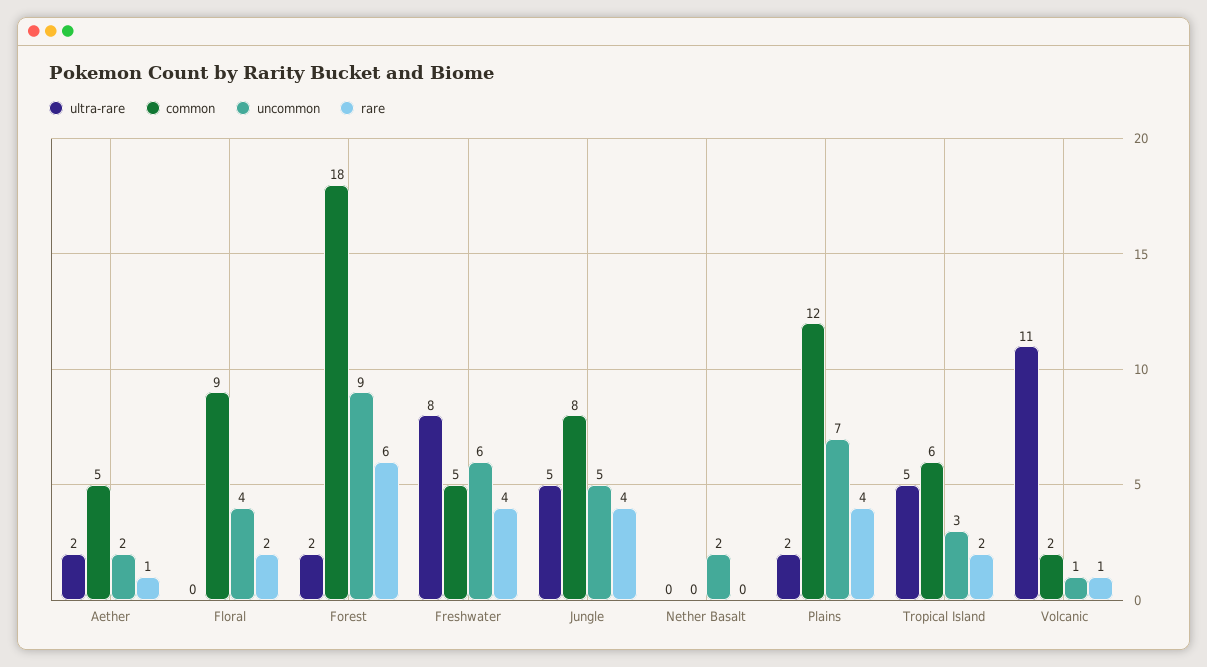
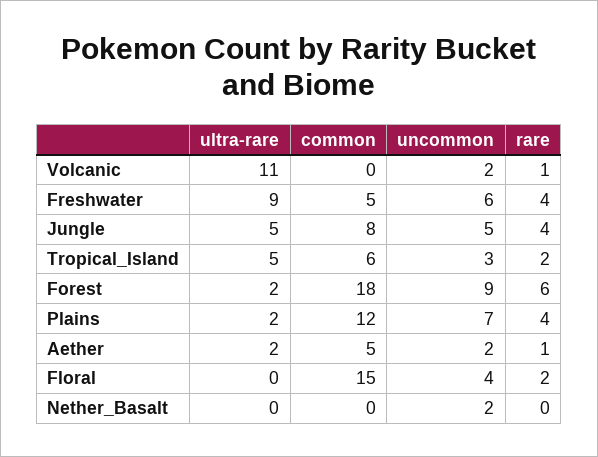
  {
    "ultra-rare": {
      "Aether": 2,
      "Floral": 0,
      "Forest": 2,
-     "Freshwater": 8,
+     "Freshwater": 9,
      "Jungle": 5,
      "Nether Basalt": 0,
      "Plains": 2,
      "Tropical Island": 5,
      "Volcanic": 11
    },
    "common": {
      "Aether": 5,
-     "Floral": 9,
+     "Floral": 15,
      "Forest": 18,
      "Freshwater": 5,
      "Jungle": 8,
      "Nether Basalt": 0,
      "Plains": 12,
      "Tropical Island": 6,
-     "Volcanic": 2
+     "Volcanic": 0
    },
    "uncommon": {
      "Aether": 2,
      "Floral": 4,
      "Forest": 9,
      "Freshwater": 6,
      "Jungle": 5,
      "Nether Basalt": 2,
      "Plains": 7,
      "Tropical Island": 3,
-     "Volcanic": 1
+     "Volcanic": 2
    },
    "rare": {
      "Aether": 1,
      "Floral": 2,
      "Forest": 6,
      "Freshwater": 4,
      "Jungle": 4,
      "Nether Basalt": 0,
      "Plains": 4,
      "Tropical Island": 2,
      "Volcanic": 1
    }
  }

